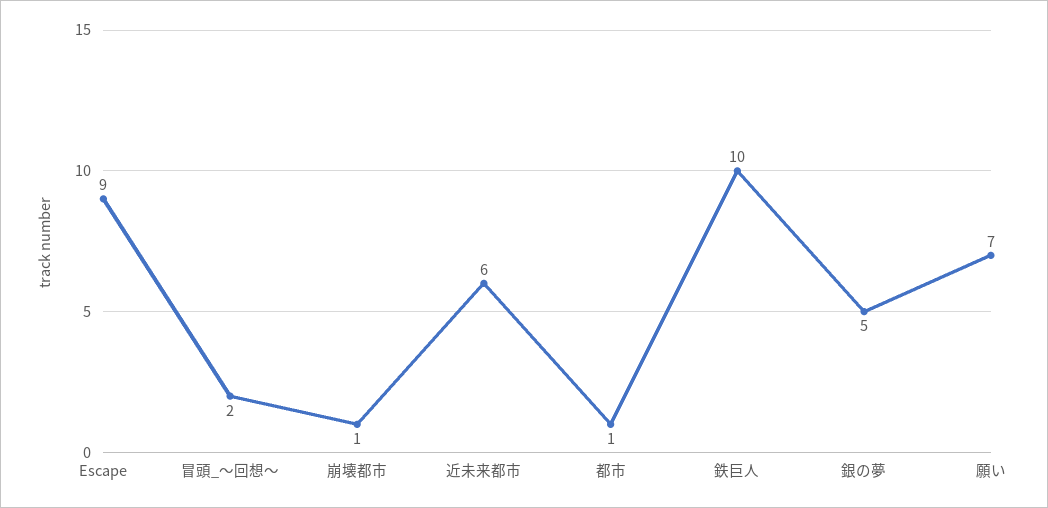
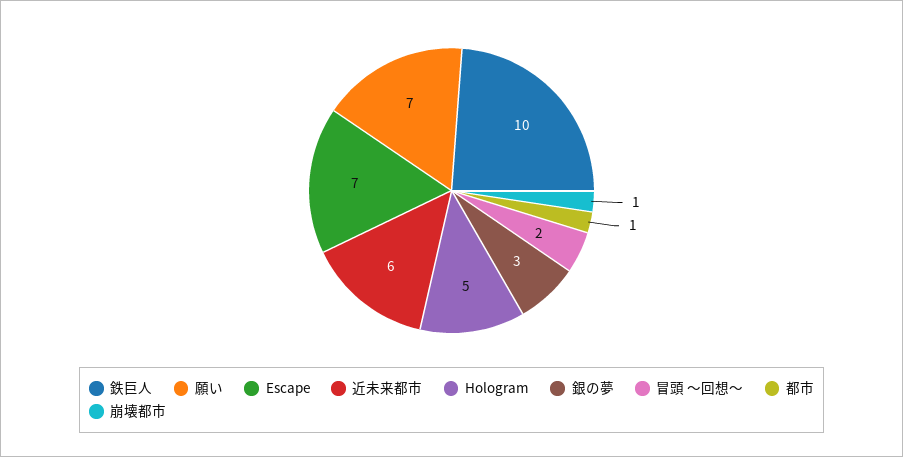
  {
-   "Escape": 9,
+   "Escape": 7,
    "冒頭_～回想～": 2,
    "崩壊都市": 1,
    "近未来都市": 6,
    "都市": 1,
    "鉄巨人": 10,
-   "銀の夢": 5,
+   "銀の夢": 3,
-   "願い": 7
+   "願い": 7,
+   "Hologram": 5
  }

